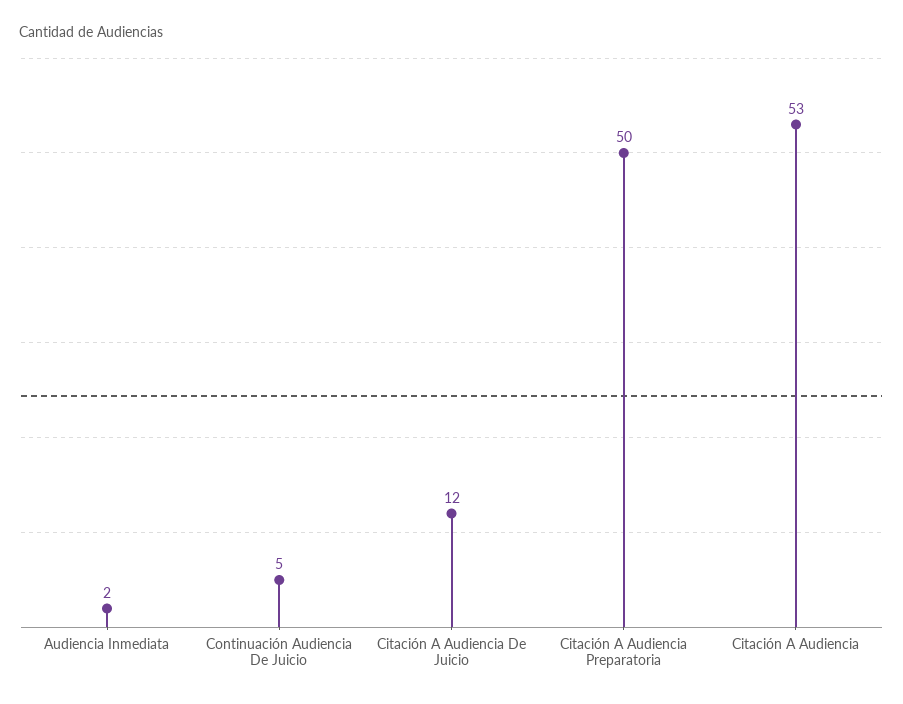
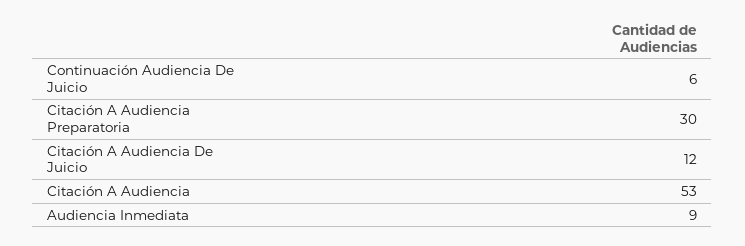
  {
-   "Audiencia Inmediata": 2,
+   "Audiencia Inmediata": 9,
-   "Continuación Audiencia De Juicio": 5,
+   "Continuación Audiencia De Juicio": 6,
    "Citación A Audiencia De Juicio": 12,
-   "Citación A Audiencia Preparatoria": 50,
+   "Citación A Audiencia Preparatoria": 30,
    "Citación A Audiencia": 53
  }

